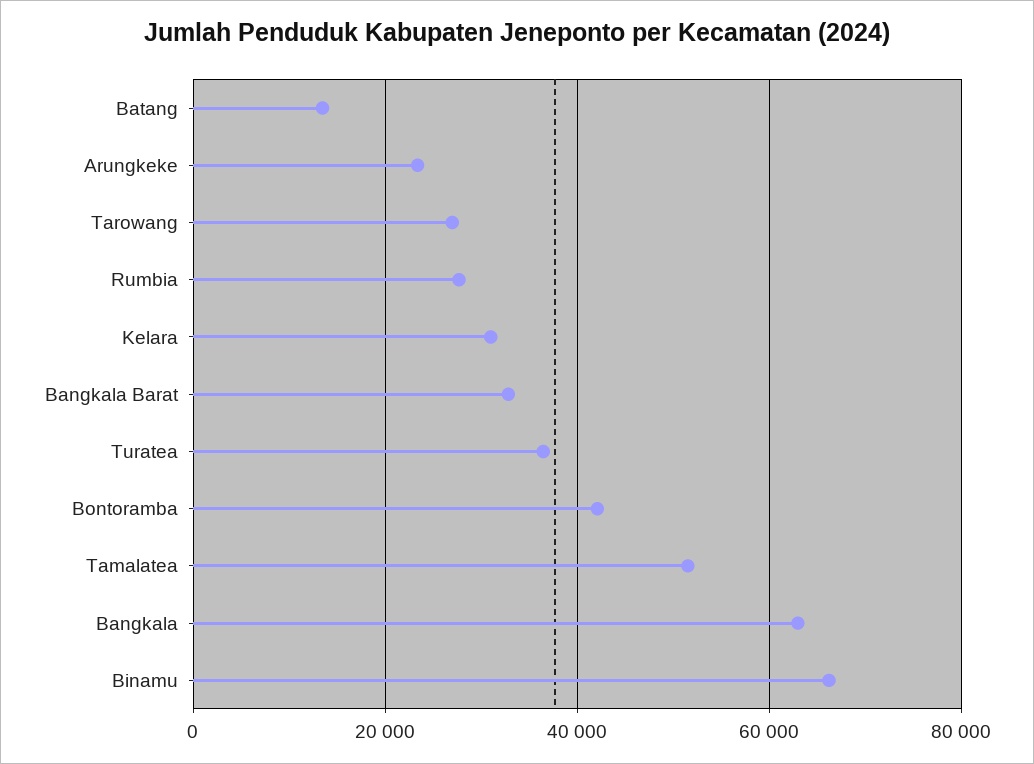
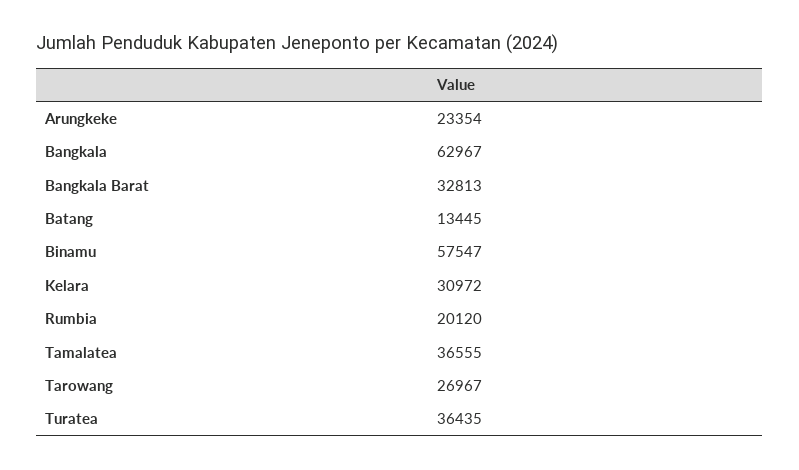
  {
    "Batang": 13445,
    "Arungkeke": 23354,
    "Tarowang": 26967,
-   "Rumbia": 28000,
+   "Rumbia": 20120,
    "Kelara": 30972,
    "Bangkala Barat": 32813,
    "Turatea": 36435,
-   "Bontoramba": 42000,
-   "Tamalatea": 52000,
+   "Tamalatea": 36555,
    "Bangkala": 62967,
-   "Binamu": 66000
+   "Binamu": 57547
  }

